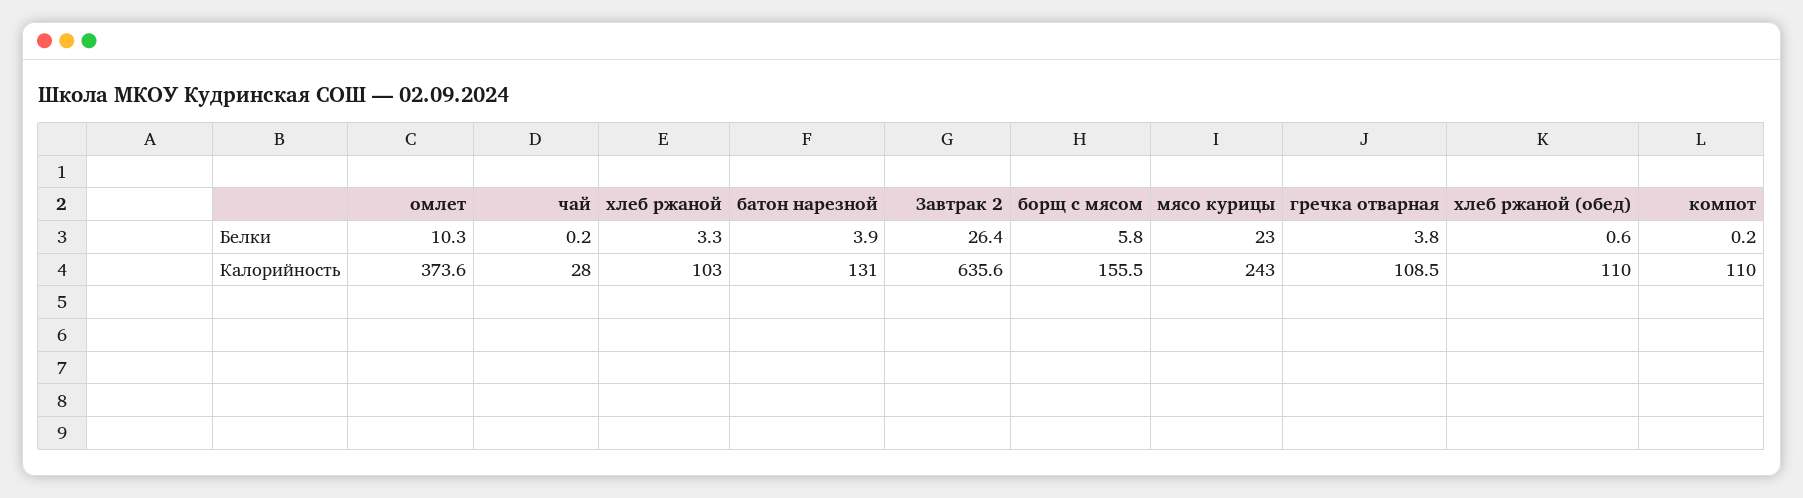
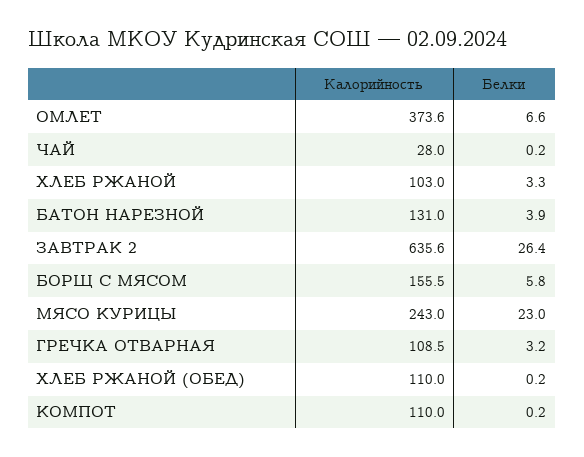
  {
    "омлет": {
-     "Белки": 10.3,
+     "Белки": 6.6,
      "Калорийность": 373.6
    },
    "чай": {
      "Белки": 0.2,
      "Калорийность": 28
    },
    "хлеб ржаной": {
      "Белки": 3.3,
      "Калорийность": 103
    },
    "батон нарезной": {
      "Белки": 3.9,
      "Калорийность": 131
    },
    "Завтрак 2": {
      "Белки": 26.4,
      "Калорийность": 635.6
    },
    "борщ с мясом": {
      "Белки": 5.8,
      "Калорийность": 155.5
    },
    "мясо курицы": {
      "Белки": 23,
      "Калорийность": 243
    },
    "гречка отварная": {
-     "Белки": 3.8,
+     "Белки": 3.2,
      "Калорийность": 108.5
    },
    "хлеб ржаной (обед)": {
-     "Белки": 0.6,
+     "Белки": 0.2,
      "Калорийность": 110
    },
    "компот": {
      "Белки": 0.2,
      "Калорийность": 110
    }
  }

